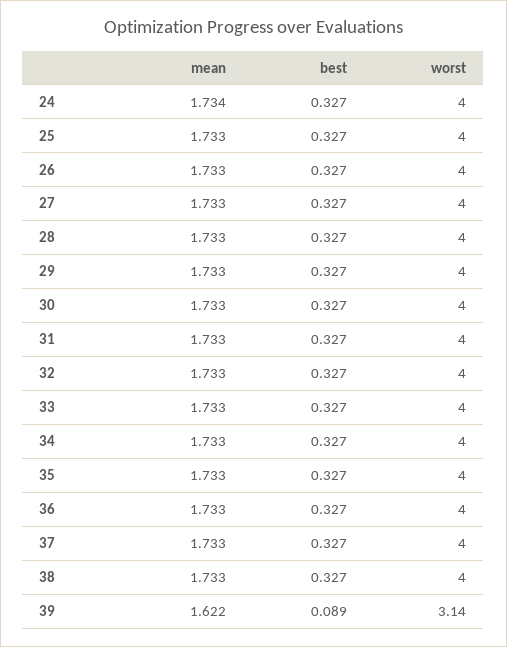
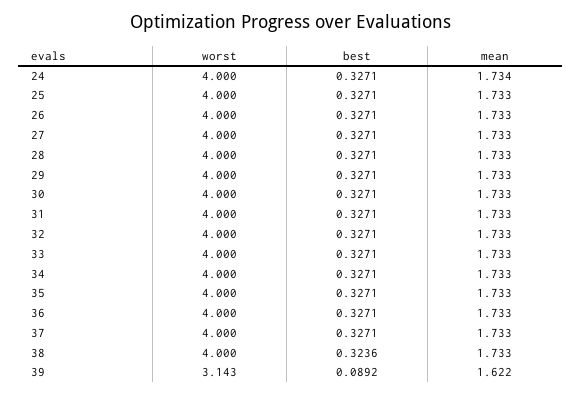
  {
    "mean": {
      "24": 1.734,
      "25": 1.733,
      "26": 1.733,
      "27": 1.733,
      "28": 1.733,
      "29": 1.733,
      "30": 1.733,
      "31": 1.733,
      "32": 1.733,
      "33": 1.733,
      "34": 1.733,
      "35": 1.733,
      "36": 1.733,
      "37": 1.733,
      "38": 1.733,
      "39": 1.622
    },
    "best": {
      "24": 0.3271,
      "25": 0.3271,
      "26": 0.3271,
      "27": 0.3271,
      "28": 0.3271,
      "29": 0.3271,
      "30": 0.3271,
      "31": 0.3271,
      "32": 0.3271,
      "33": 0.3271,
      "34": 0.3271,
      "35": 0.3271,
      "36": 0.3271,
      "37": 0.3271,
-     "38": 0.327,
+     "38": 0.3236,
      "39": 0.0892
    },
    "worst": {
      "24": 4,
      "25": 4,
      "26": 4,
      "27": 4,
      "28": 4,
      "29": 4,
      "30": 4,
      "31": 4,
      "32": 4,
      "33": 4,
      "34": 4,
      "35": 4,
      "36": 4,
      "37": 4,
      "38": 4,
      "39": 3.143
    }
  }

